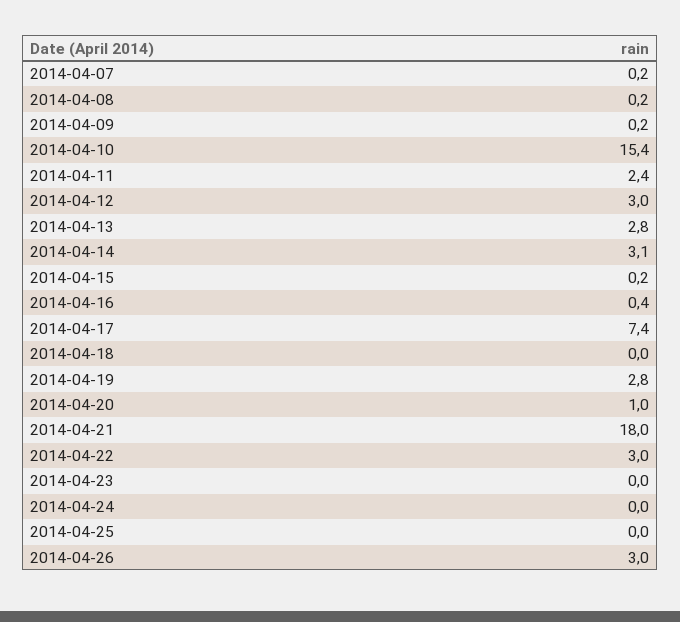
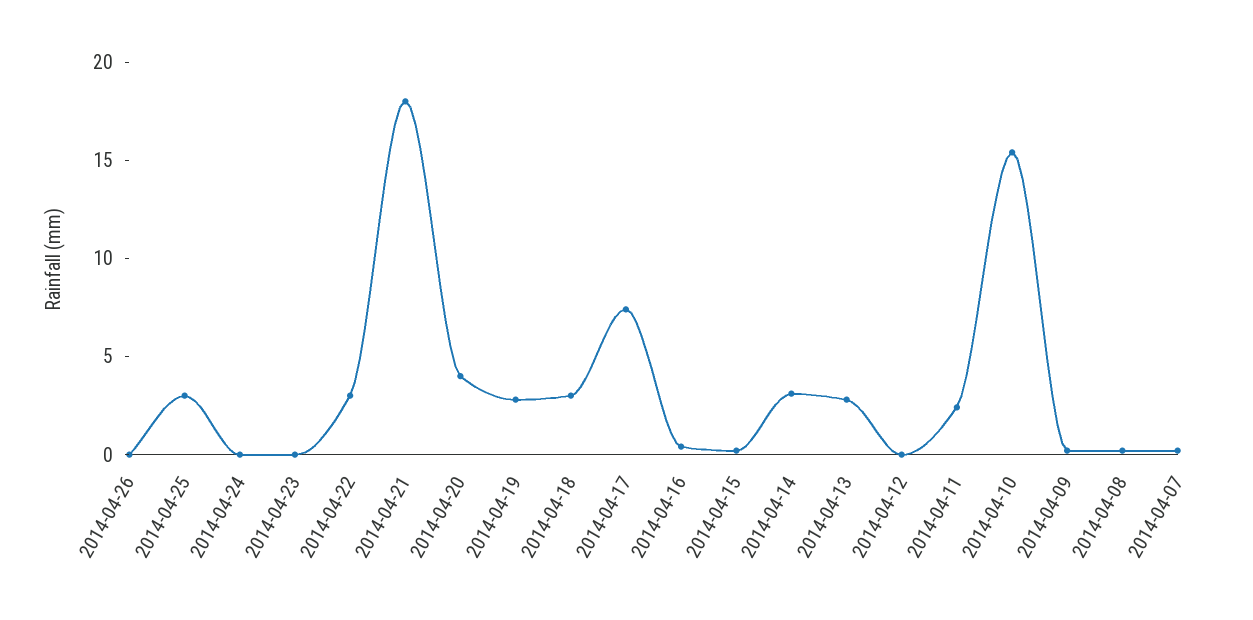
  {
    "2014-04-07": 0.2,
    "2014-04-08": 0.2,
    "2014-04-09": 0.2,
    "2014-04-10": 15.4,
    "2014-04-11": 2.4,
-   "2014-04-12": 3,
+   "2014-04-12": 0,
    "2014-04-13": 2.8,
    "2014-04-14": 3.1,
    "2014-04-15": 0.2,
    "2014-04-16": 0.4,
    "2014-04-17": 7.4,
-   "2014-04-18": 0,
+   "2014-04-18": 3,
    "2014-04-19": 2.8,
-   "2014-04-20": 1,
+   "2014-04-20": 4,
    "2014-04-21": 18,
    "2014-04-22": 3,
    "2014-04-23": 0,
    "2014-04-24": 0,
-   "2014-04-25": 0,
+   "2014-04-25": 3,
-   "2014-04-26": 3
+   "2014-04-26": 0
  }

